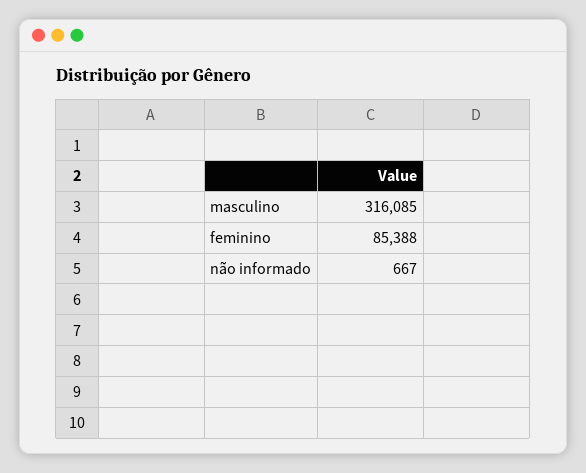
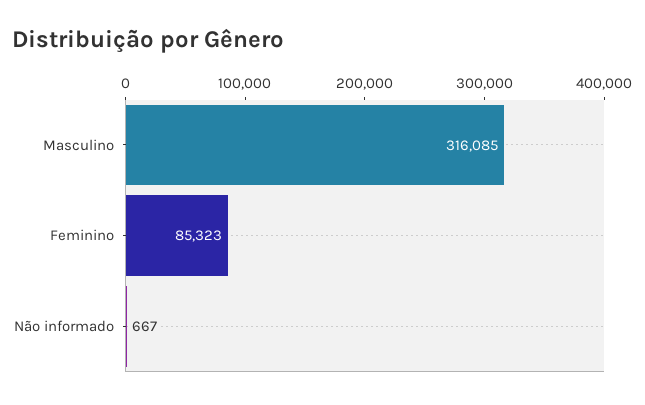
  {
    "masculino": 316085,
-   "feminino": 85388,
+   "feminino": 85323,
    "não informado": 667
  }

